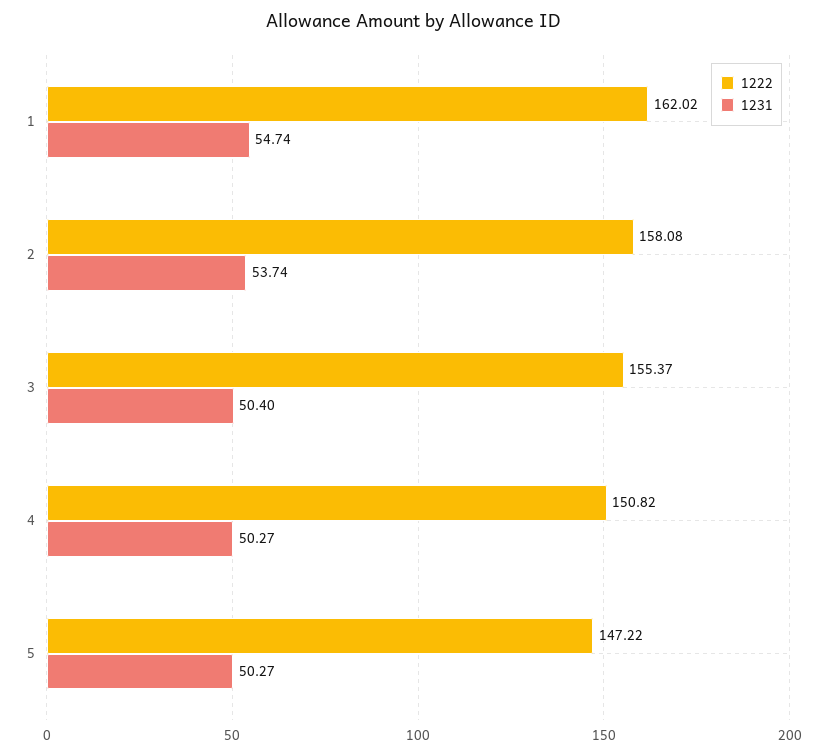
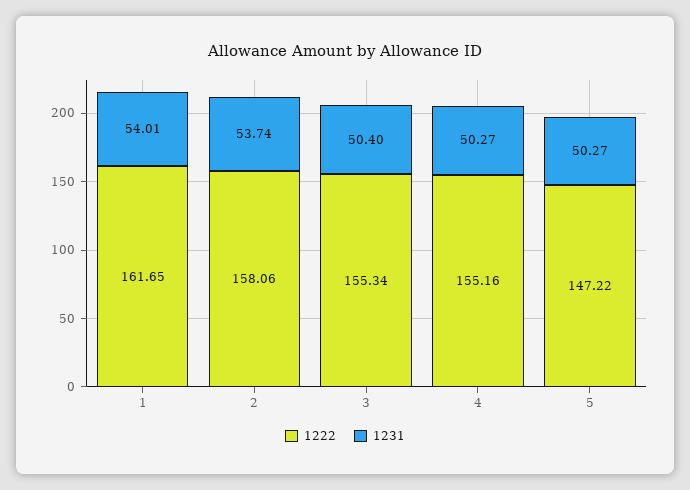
  {
    "1222": {
-     "1": 162.02,
+     "1": 161.65,
-     "2": 158.08,
+     "2": 158.06,
-     "3": 155.37,
+     "3": 155.34,
-     "4": 150.82,
+     "4": 155.16,
      "5": 147.22
    },
    "1231": {
-     "1": 54.74,
+     "1": 54.01,
      "2": 53.74,
      "3": 50.4,
      "4": 50.27,
      "5": 50.27
    }
  }

